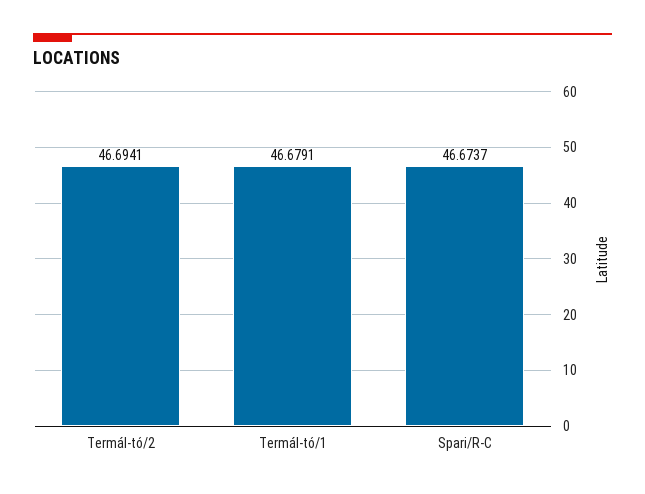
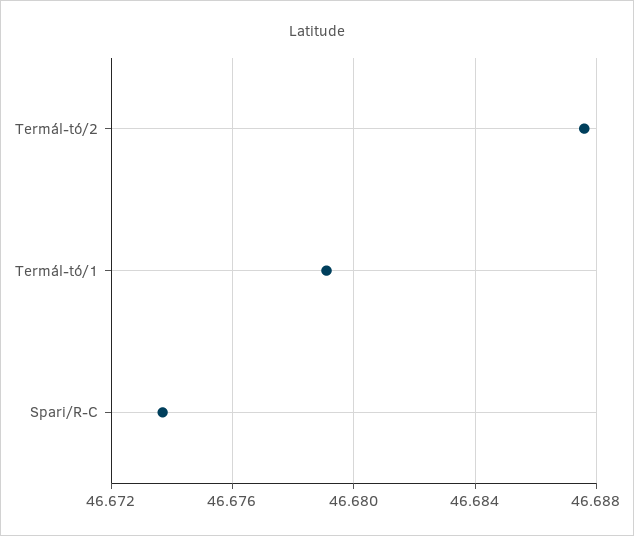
  {
-   "Termál-tó/2": 46.6941,
+   "Termál-tó/2": 46.6875,
    "Termál-tó/1": 46.6791,
    "Spari/R-C": 46.6737
  }

